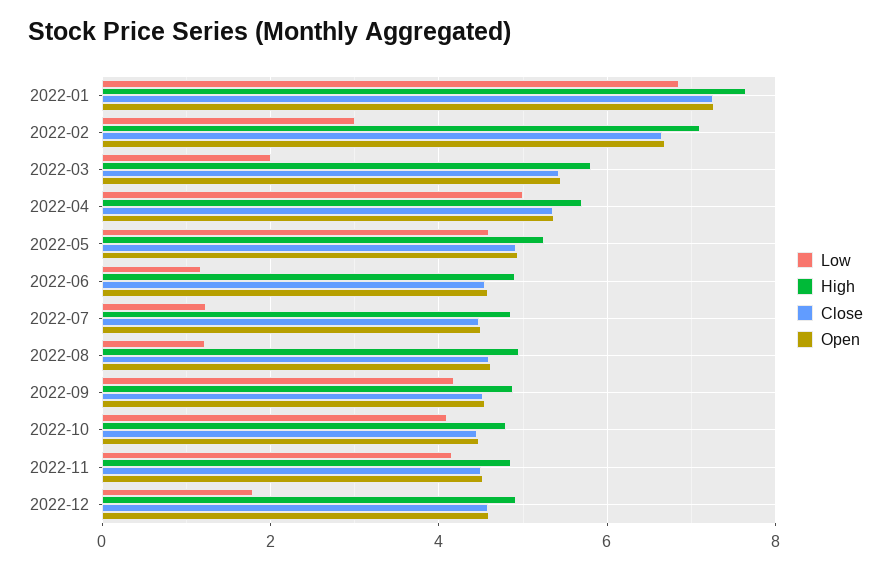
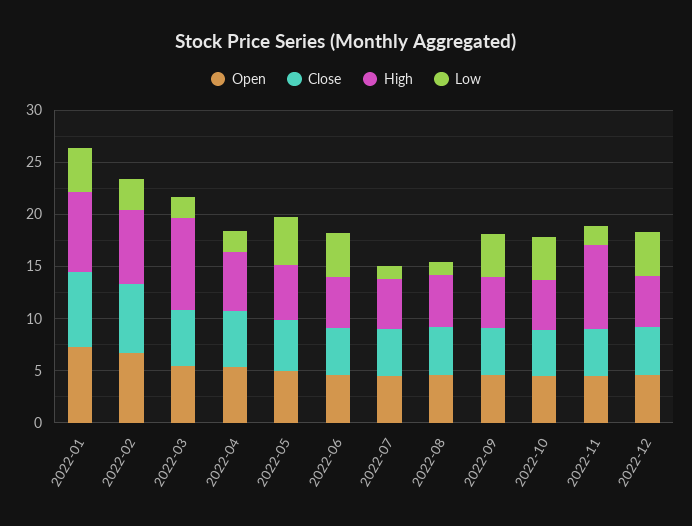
  {
    "Low": {
-     "2022-01": 6.8,
+     "2022-01": 4,
      "2022-02": 3,
      "2022-03": 2,
-     "2022-04": 5,
+     "2022-04": 2,
      "2022-05": 4.6,
-     "2022-06": 1.2,
+     "2022-06": 4,
      "2022-07": 1.2,
      "2022-08": 1.2,
      "2022-09": 4.2,
      "2022-10": 4.2,
-     "2022-11": 4.2,
+     "2022-11": 2,
-     "2022-12": 1.8
+     "2022-12": 4
    },
    "High": {
      "2022-01": 7.6,
      "2022-02": 7.2,
-     "2022-03": 5.8,
+     "2022-03": 9,
      "2022-04": 5.8,
      "2022-05": 5.2,
      "2022-06": 5,
      "2022-07": 4.8,
      "2022-08": 5,
      "2022-09": 4.8,
      "2022-10": 4.8,
-     "2022-11": 4.8,
+     "2022-11": 8,
      "2022-12": 5
    },
    "Close": {
      "2022-01": 7.2,
      "2022-02": 6.6,
      "2022-03": 5.4,
      "2022-04": 5.4,
      "2022-05": 5,
      "2022-06": 4.6,
      "2022-07": 4.4,
      "2022-08": 4.6,
      "2022-09": 4.6,
      "2022-10": 4.4,
      "2022-11": 4.6,
      "2022-12": 4.6
    },
    "Open": {
      "2022-01": 7.2,
      "2022-02": 6.6,
      "2022-03": 5.4,
      "2022-04": 5.4,
      "2022-05": 5,
      "2022-06": 4.6,
      "2022-07": 4.6,
      "2022-08": 4.6,
      "2022-09": 4.6,
      "2022-10": 4.4,
      "2022-11": 4.6,
      "2022-12": 4.6
    }
  }

